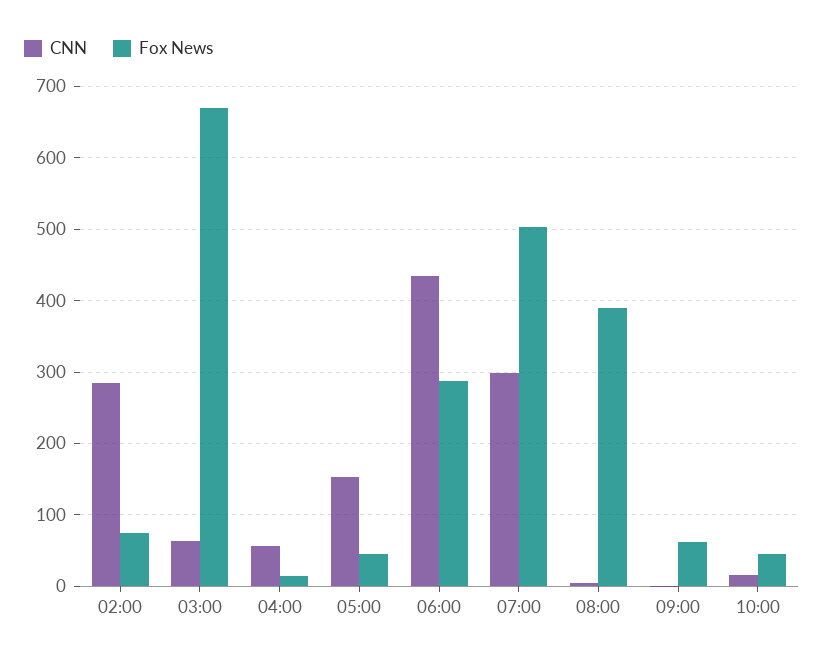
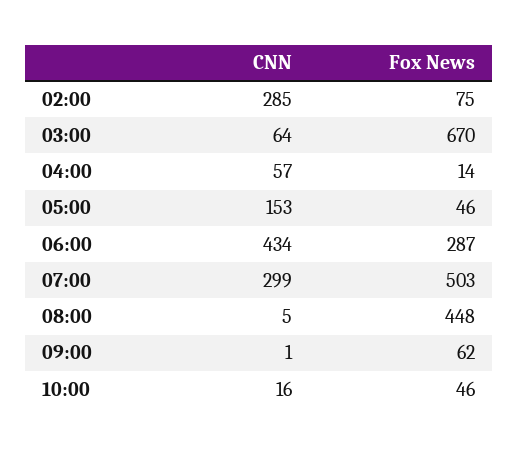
  {
    "CNN": {
      "02:00": 285,
      "03:00": 64,
      "04:00": 57,
      "05:00": 153,
      "06:00": 434,
      "07:00": 299,
      "08:00": 5,
      "09:00": 1,
      "10:00": 16
    },
    "Fox News": {
      "02:00": 75,
      "03:00": 670,
      "04:00": 14,
      "05:00": 46,
      "06:00": 287,
      "07:00": 503,
-     "08:00": 390,
+     "08:00": 448,
      "09:00": 62,
      "10:00": 46
    }
  }

